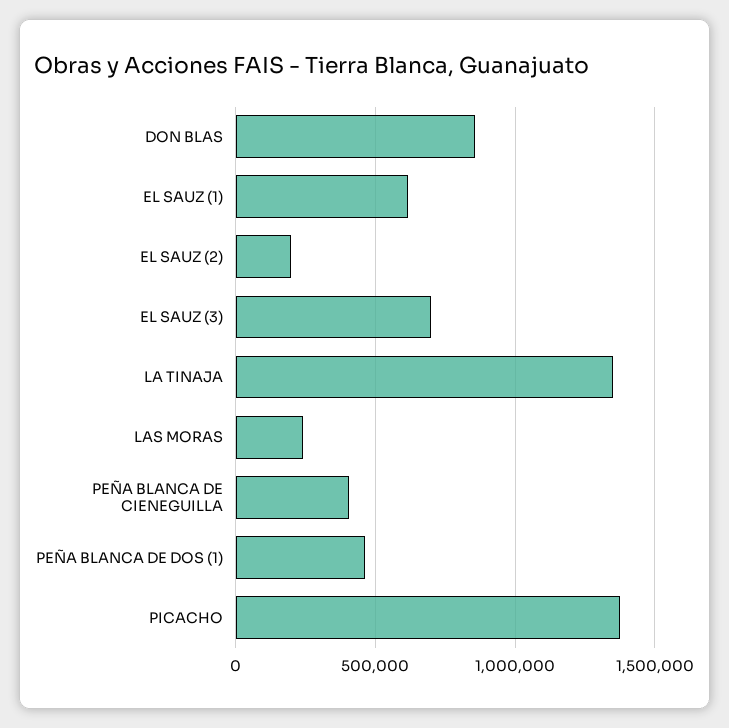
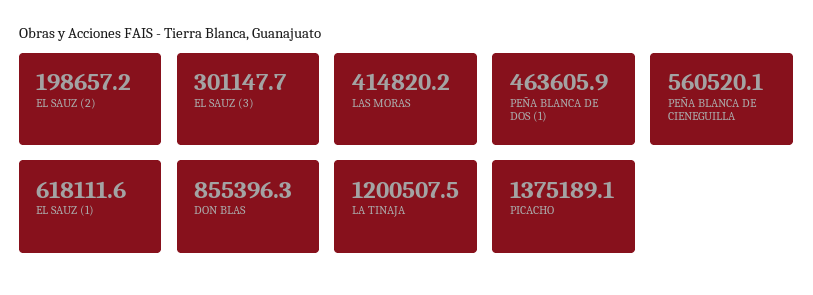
  {
    "DON BLAS": 855396.3,
    "EL SAUZ (1)": 618111.6,
    "EL SAUZ (2)": 198657.2,
-   "EL SAUZ (3)": 700000,
+   "EL SAUZ (3)": 301147.7,
-   "LA TINAJA": 1350000,
+   "LA TINAJA": 1200507.5,
-   "LAS MORAS": 250000,
+   "LAS MORAS": 414820.2,
-   "PEÑA BLANCA DE CIENEGUILLA": 400000,
+   "PEÑA BLANCA DE CIENEGUILLA": 560520.1,
    "PEÑA BLANCA DE DOS (1)": 463605.9,
    "PICACHO": 1375189.1
  }

